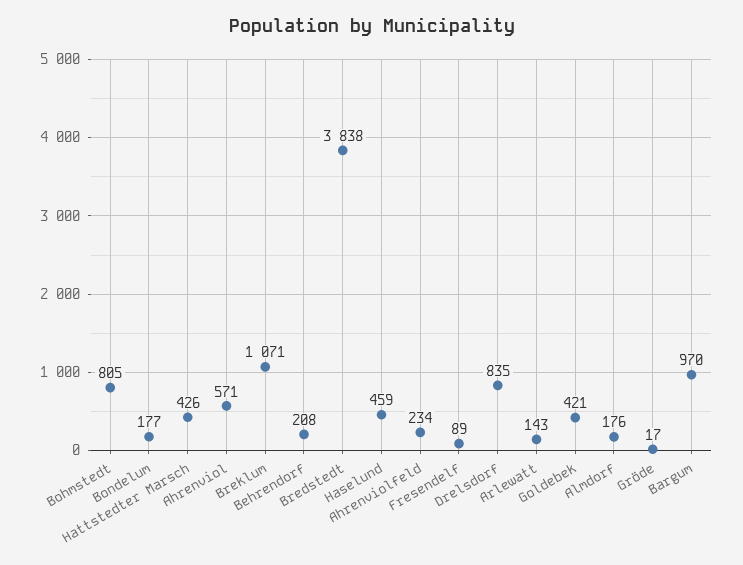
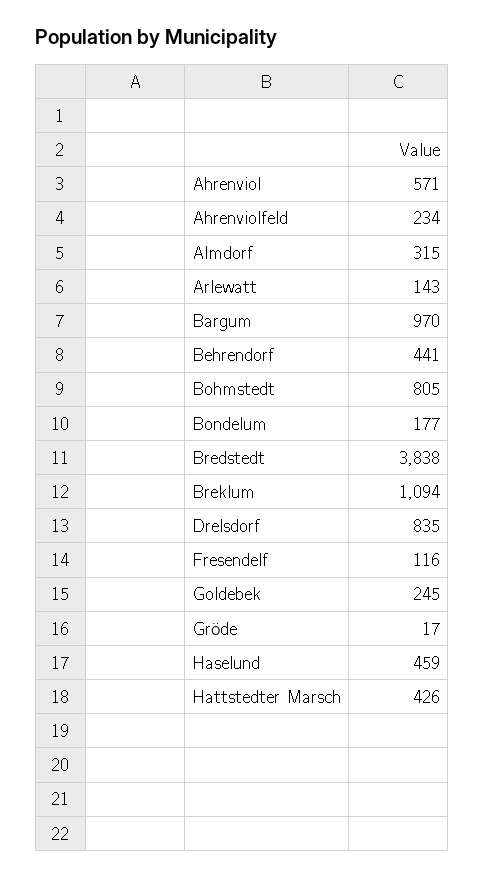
  {
    "Bohmstedt": 805,
    "Bondelum": 177,
    "Hattstedter Marsch": 426,
    "Ahrenviol": 571,
-   "Breklum": 1071,
+   "Breklum": 1094,
-   "Behrendorf": 208,
+   "Behrendorf": 441,
    "Bredstedt": 3838,
    "Haselund": 459,
    "Ahrenviolfeld": 234,
-   "Fresendelf": 89,
+   "Fresendelf": 116,
    "Drelsdorf": 835,
    "Arlewatt": 143,
-   "Goldebek": 421,
+   "Goldebek": 245,
-   "Almdorf": 176,
+   "Almdorf": 315,
    "Gröde": 17,
    "Bargum": 970
  }

